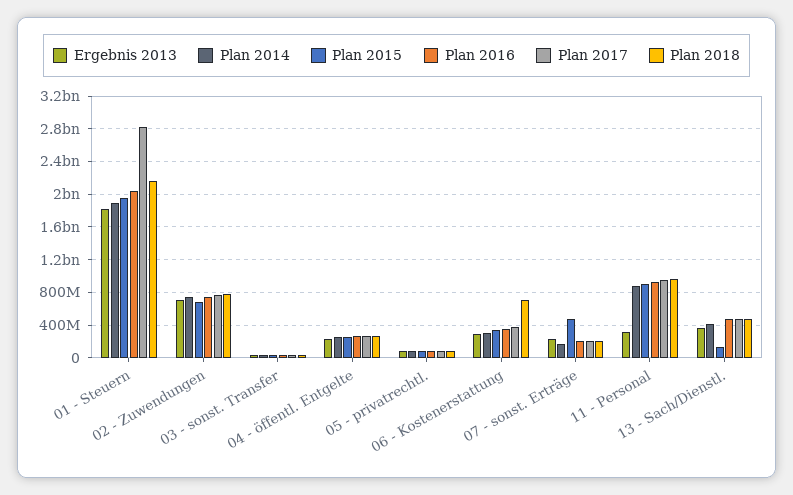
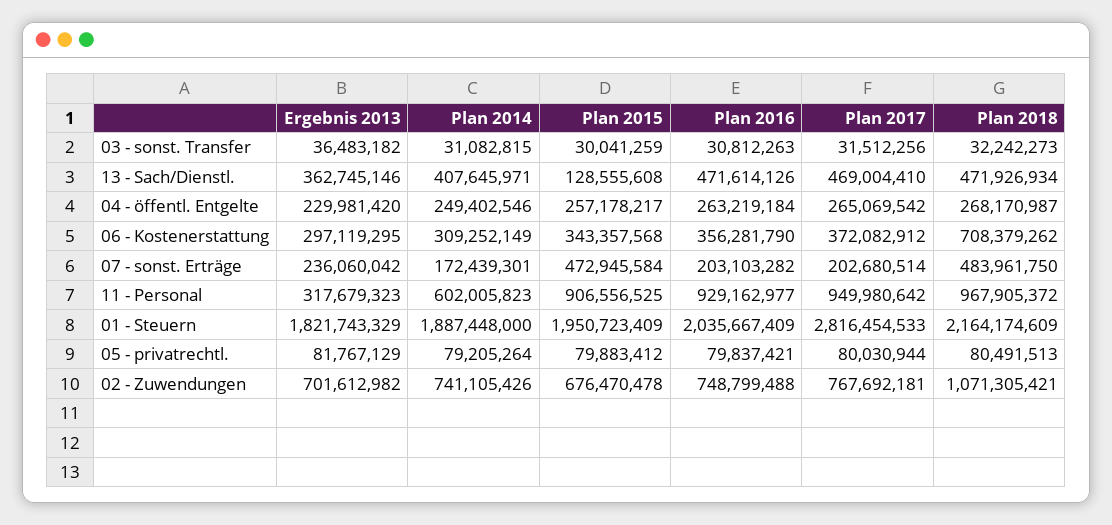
  {
    "Ergebnis 2013": {
      "01 - Steuern": 1821743329,
      "02 - Zuwendungen": 701612982,
      "03 - sonst. Transfer": 36483182,
      "04 - öffentl. Entgelte": 229981420,
      "05 - privatrechtl.": 81767129,
      "06 - Kostenerstattung": 297119295,
      "07 - sonst. Erträge": 236060042,
      "11 - Personal": 317679323,
      "13 - Sach/Dienstl.": 362745146
    },
    "Plan 2014": {
      "01 - Steuern": 1887448000,
      "02 - Zuwendungen": 741105426,
      "03 - sonst. Transfer": 31082815,
      "04 - öffentl. Entgelte": 249402546,
      "05 - privatrechtl.": 79205264,
      "06 - Kostenerstattung": 309252149,
      "07 - sonst. Erträge": 172439301,
-     "11 - Personal": 900000000,
+     "11 - Personal": 602005823,
      "13 - Sach/Dienstl.": 407645971
    },
    "Plan 2015": {
      "01 - Steuern": 1950723409,
      "02 - Zuwendungen": 676470478,
      "03 - sonst. Transfer": 30041259,
      "04 - öffentl. Entgelte": 257178217,
      "05 - privatrechtl.": 79883412,
      "06 - Kostenerstattung": 343357568,
      "07 - sonst. Erträge": 472945584,
      "11 - Personal": 906556525,
      "13 - Sach/Dienstl.": 128555608
    },
    "Plan 2016": {
      "01 - Steuern": 2035667409,
      "02 - Zuwendungen": 748799488,
      "03 - sonst. Transfer": 30812263,
      "04 - öffentl. Entgelte": 263219184,
      "05 - privatrechtl.": 79837421,
      "06 - Kostenerstattung": 356281790,
      "07 - sonst. Erträge": 203103282,
      "11 - Personal": 929162977,
      "13 - Sach/Dienstl.": 471614126
    },
    "Plan 2017": {
      "01 - Steuern": 2816454533,
      "02 - Zuwendungen": 767692181,
      "03 - sonst. Transfer": 31512256,
      "04 - öffentl. Entgelte": 265069542,
      "05 - privatrechtl.": 80030944,
      "06 - Kostenerstattung": 372082912,
      "07 - sonst. Erträge": 202680514,
      "11 - Personal": 949980642,
      "13 - Sach/Dienstl.": 469004410
    },
    "Plan 2018": {
      "01 - Steuern": 2164174609,
-     "02 - Zuwendungen": 800000000,
+     "02 - Zuwendungen": 1071305421,
      "03 - sonst. Transfer": 32242273,
      "04 - öffentl. Entgelte": 268170987,
      "05 - privatrechtl.": 80491513,
      "06 - Kostenerstattung": 708379262,
-     "07 - sonst. Erträge": 200000000,
+     "07 - sonst. Erträge": 483961750,
      "11 - Personal": 967905372,
      "13 - Sach/Dienstl.": 471926934
    }
  }

